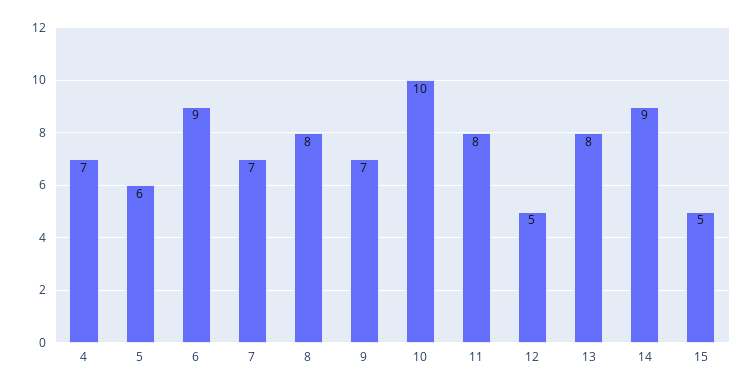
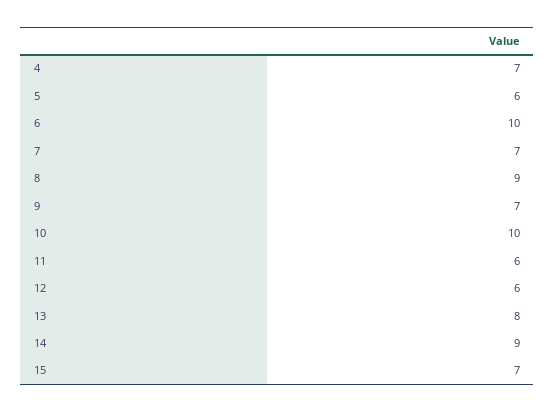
  {
    "4": 7,
    "5": 6,
-   "6": 9,
+   "6": 10,
    "7": 7,
-   "8": 8,
+   "8": 9,
    "9": 7,
    "10": 10,
-   "11": 8,
+   "11": 6,
-   "12": 5,
+   "12": 6,
    "13": 8,
    "14": 9,
-   "15": 5
+   "15": 7
  }

